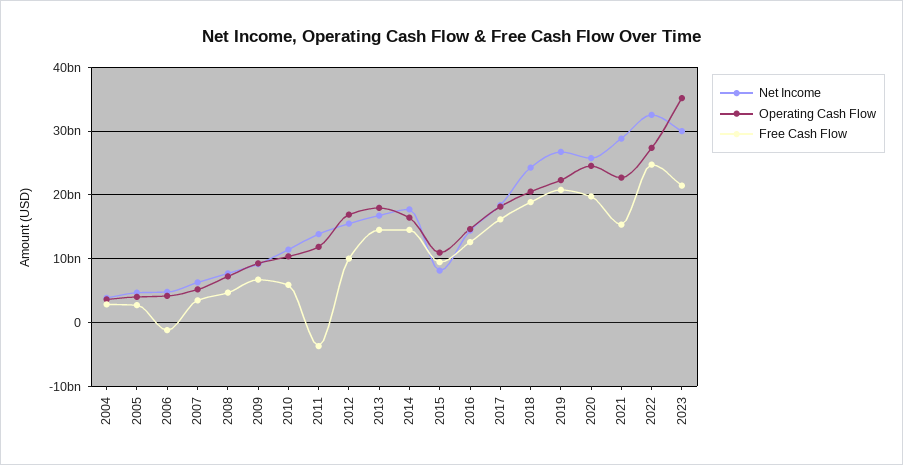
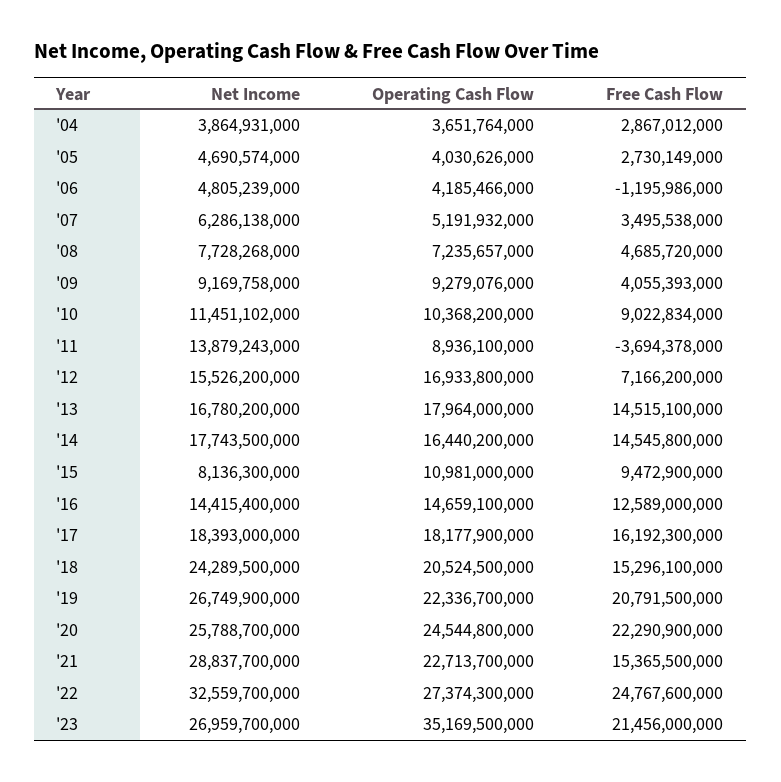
  {
    "Net Income": {
      "2004": 3864931000,
      "2005": 4690574000,
      "2006": 4805239000,
      "2007": 6286138000,
      "2008": 7728268000,
      "2009": 9169758000,
      "2010": 11451102000,
      "2011": 13879243000,
      "2012": 15526200000,
      "2013": 16780200000,
      "2014": 17743500000,
      "2015": 8136300000,
      "2016": 14415400000,
      "2017": 18393000000,
      "2018": 24289500000,
      "2019": 26749900000,
      "2020": 25788700000,
      "2021": 28837700000,
      "2022": 32559700000,
-     "2023": 30000000000
+     "2023": 26959700000
    },
    "Operating Cash Flow": {
      "2004": 3651764000,
      "2005": 4030626000,
      "2006": 4185466000,
      "2007": 5191932000,
      "2008": 7235657000,
      "2009": 9279076000,
      "2010": 10368200000,
-     "2011": 12000000000,
+     "2011": 8936100000,
      "2012": 16933800000,
      "2013": 17964000000,
      "2014": 16440200000,
      "2015": 10981000000,
      "2016": 14659100000,
      "2017": 18177900000,
      "2018": 20524500000,
      "2019": 22336700000,
      "2020": 24544800000,
      "2021": 22713700000,
      "2022": 27374300000,
      "2023": 35169500000
    },
    "Free Cash Flow": {
      "2004": 2867012000,
      "2005": 2730149000,
      "2006": -1195986000,
      "2007": 3495538000,
      "2008": 4685720000,
-     "2009": 7000000000,
+     "2009": 4055393000,
-     "2010": 6000000000,
+     "2010": 9022834000,
      "2011": -3694378000,
-     "2012": 10000000000,
+     "2012": 7166200000,
      "2013": 14515100000,
      "2014": 14545800000,
      "2015": 9472900000,
      "2016": 12589000000,
      "2017": 16192300000,
-     "2018": 19000000000,
+     "2018": 15296100000,
      "2019": 20791500000,
-     "2020": 20000000000,
+     "2020": 22290900000,
      "2021": 15365500000,
      "2022": 24767600000,
      "2023": 21456000000
    }
  }

